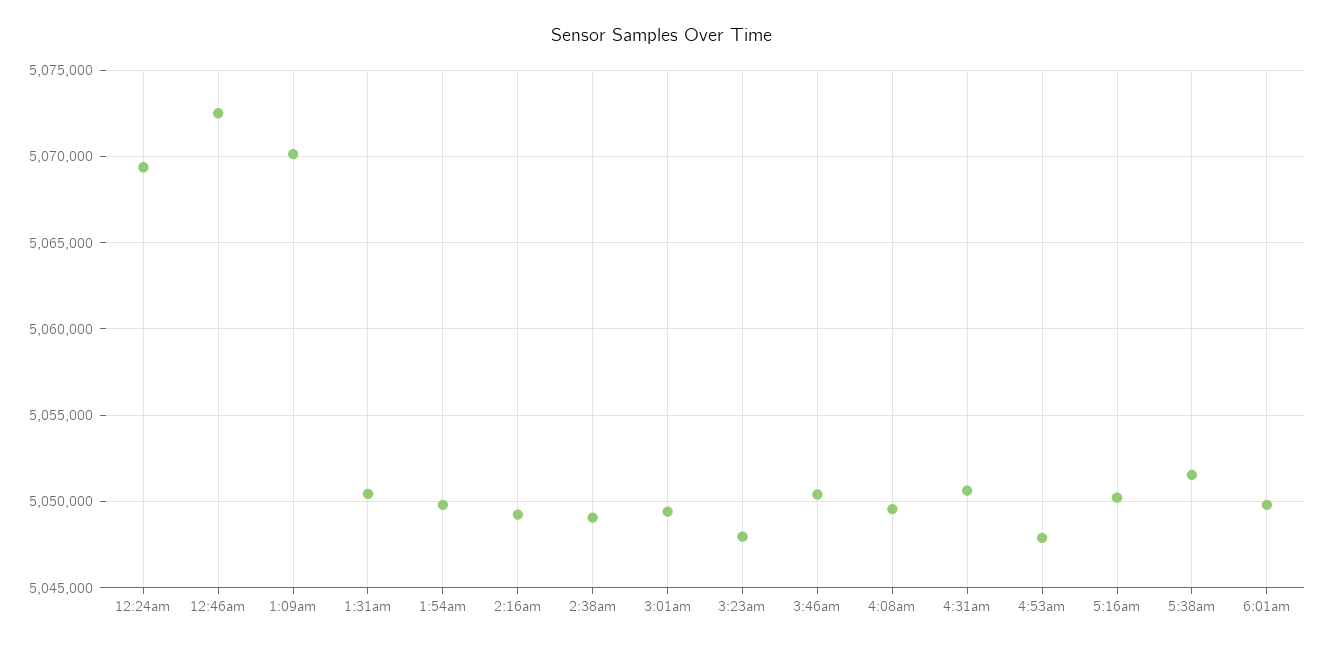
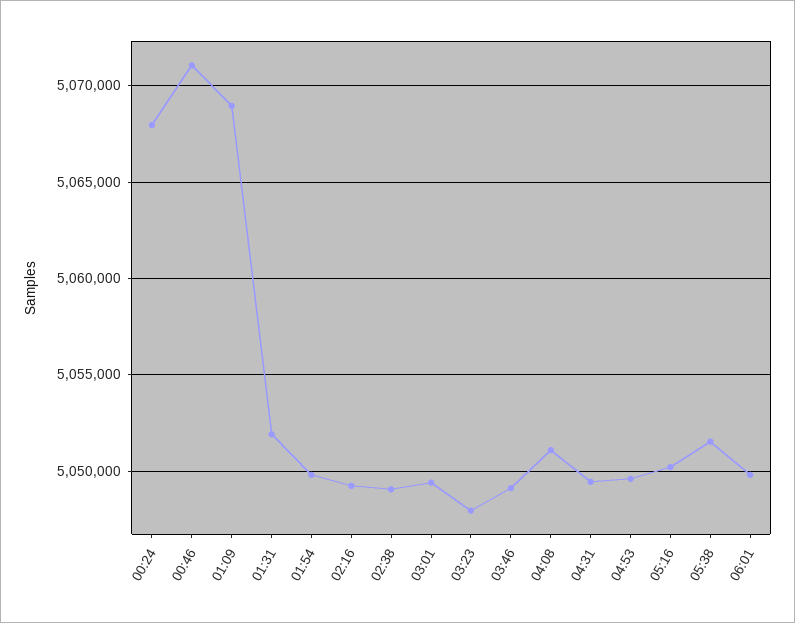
  {
-   "12:24am": 5069500,
+   "12:24am": 5068000,
-   "12:46am": 5072500,
+   "12:46am": 5071000,
-   "1:09am": 5070000,
+   "1:09am": 5069000,
-   "1:31am": 5050500,
+   "1:31am": 5052000,
    "1:54am": 5050000,
    "2:16am": 5049000,
    "2:38am": 5049000,
    "3:01am": 5049500,
    "3:23am": 5048000,
-   "3:46am": 5050500,
+   "3:46am": 5049000,
-   "4:08am": 5049500,
+   "4:08am": 5051000,
-   "4:31am": 5050500,
+   "4:31am": 5049500,
-   "4:53am": 5048000,
+   "4:53am": 5049500,
    "5:16am": 5050000,
    "5:38am": 5051500,
    "6:01am": 5050000
  }

